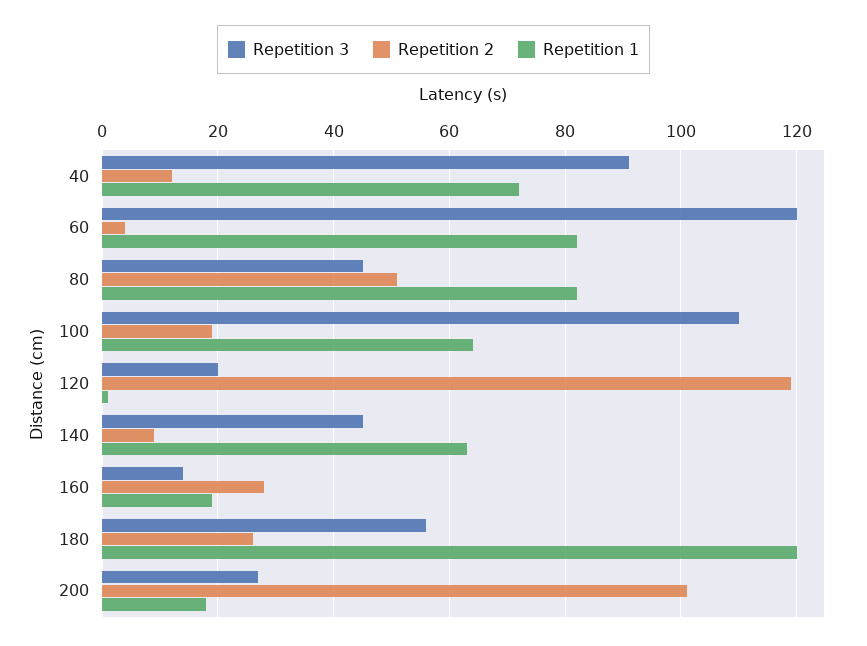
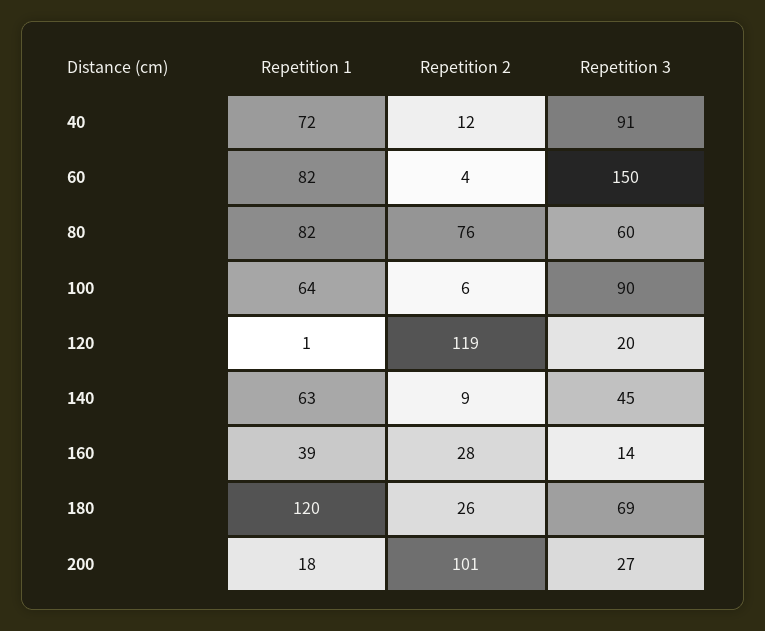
  {
    "Repetition 3": {
      "40": 91,
-     "60": 120,
+     "60": 150,
-     "80": 45,
+     "80": 60,
-     "100": 110,
+     "100": 90,
      "120": 20,
      "140": 45,
      "160": 14,
-     "180": 55,
+     "180": 69,
      "200": 27
    },
    "Repetition 2": {
      "40": 12,
      "60": 4,
-     "80": 50,
+     "80": 76,
-     "100": 20,
+     "100": 6,
      "120": 119,
      "140": 9,
      "160": 28,
      "180": 26,
      "200": 101
    },
    "Repetition 1": {
      "40": 72,
      "60": 82,
      "80": 82,
      "100": 64,
      "120": 1,
      "140": 63,
-     "160": 20,
+     "160": 39,
      "180": 120,
      "200": 18
    }
  }

